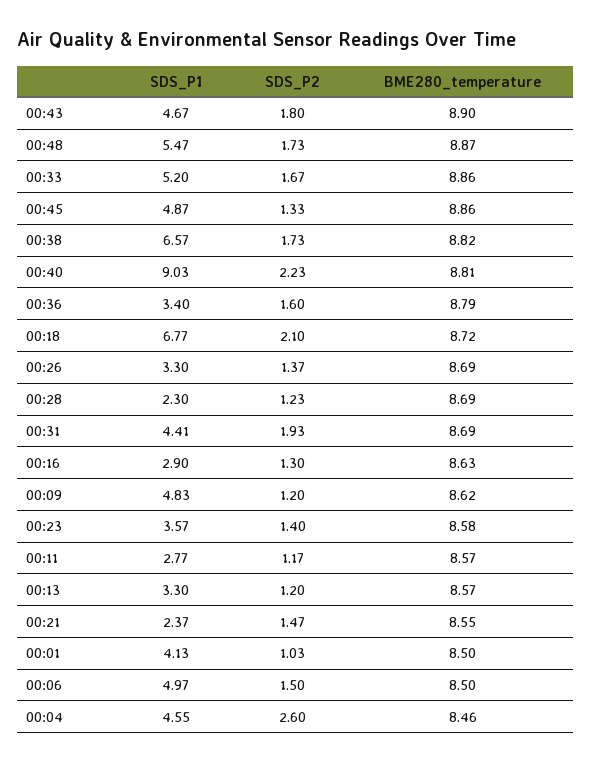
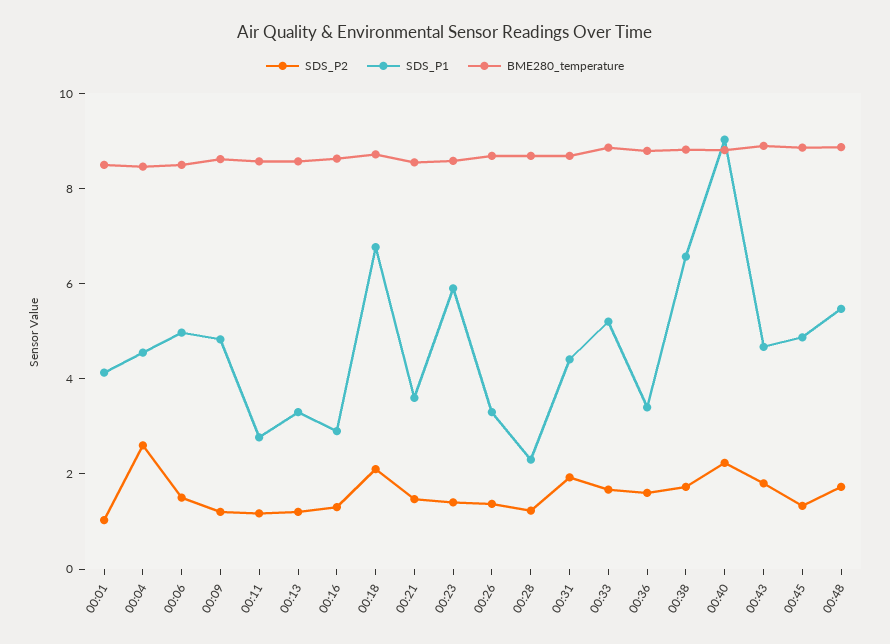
  {
    "SDS_P1": {
      "00:43": 4.67,
      "00:48": 5.47,
      "00:33": 5.2,
      "00:45": 4.87,
      "00:38": 6.57,
      "00:40": 9.03,
      "00:36": 3.4,
      "00:18": 6.77,
      "00:26": 3.3,
      "00:28": 2.3,
      "00:31": 4.41,
      "00:16": 2.9,
      "00:09": 4.83,
-     "00:23": 3.57,
+     "00:23": 6,
      "00:11": 2.77,
      "00:13": 3.3,
-     "00:21": 2.37,
+     "00:21": 3.5,
      "00:01": 4.13,
      "00:06": 4.97,
      "00:04": 4.55
    },
    "SDS_P2": {
      "00:43": 1.8,
      "00:48": 1.73,
      "00:33": 1.67,
      "00:45": 1.33,
      "00:38": 1.73,
      "00:40": 2.23,
      "00:36": 1.6,
      "00:18": 2.1,
      "00:26": 1.37,
      "00:28": 1.23,
      "00:31": 1.93,
      "00:16": 1.3,
      "00:09": 1.2,
      "00:23": 1.4,
      "00:11": 1.17,
      "00:13": 1.2,
      "00:21": 1.47,
      "00:01": 1.03,
      "00:06": 1.5,
      "00:04": 2.6
    },
    "BME280_temperature": {
      "00:43": 8.9,
      "00:48": 8.87,
      "00:33": 8.86,
      "00:45": 8.86,
      "00:38": 8.82,
      "00:40": 8.81,
      "00:36": 8.79,
      "00:18": 8.72,
      "00:26": 8.69,
      "00:28": 8.69,
      "00:31": 8.69,
      "00:16": 8.63,
      "00:09": 8.62,
      "00:23": 8.58,
      "00:11": 8.57,
      "00:13": 8.57,
      "00:21": 8.55,
      "00:01": 8.5,
      "00:06": 8.5,
      "00:04": 8.46
    }
  }

